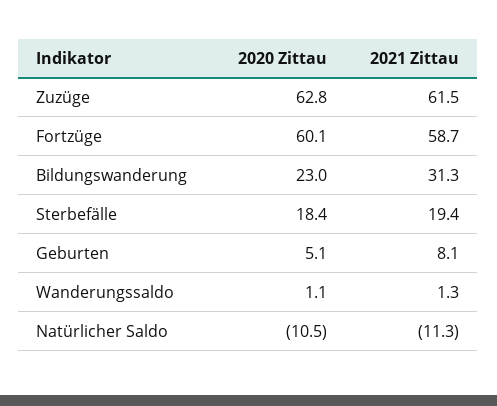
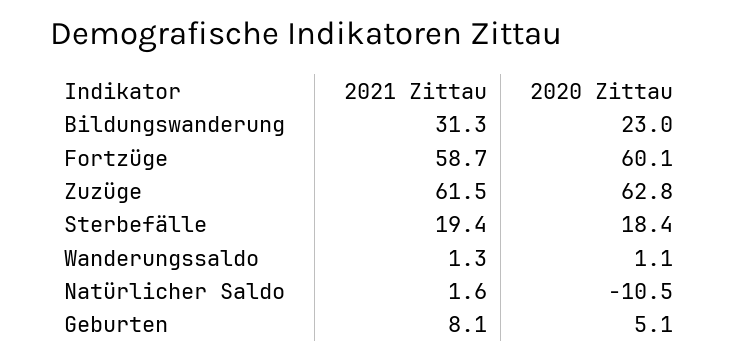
  {
    "2020 Zittau": {
      "Zuzüge": 62.8,
      "Fortzüge": 60.1,
      "Bildungswanderung": 23,
      "Sterbefälle": 18.4,
      "Geburten": 5.1,
      "Wanderungssaldo": 1.1,
      "Natürlicher Saldo": -10.5
    },
    "2021 Zittau": {
      "Zuzüge": 61.5,
      "Fortzüge": 58.7,
      "Bildungswanderung": 31.3,
      "Sterbefälle": 19.4,
      "Geburten": 8.1,
      "Wanderungssaldo": 1.3,
-     "Natürlicher Saldo": -11.3
+     "Natürlicher Saldo": 1.6
    }
  }

